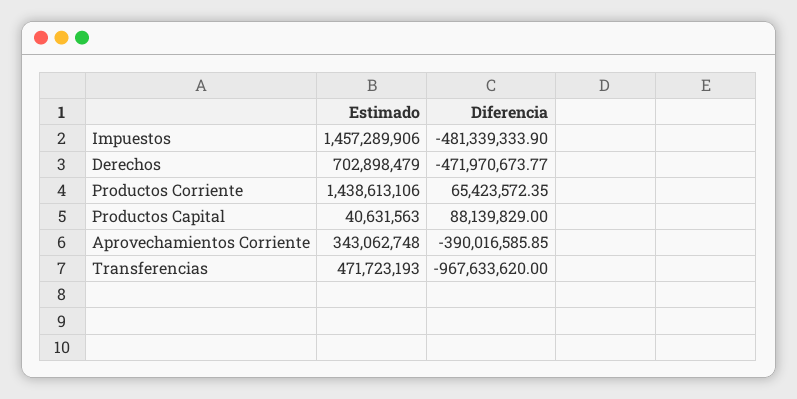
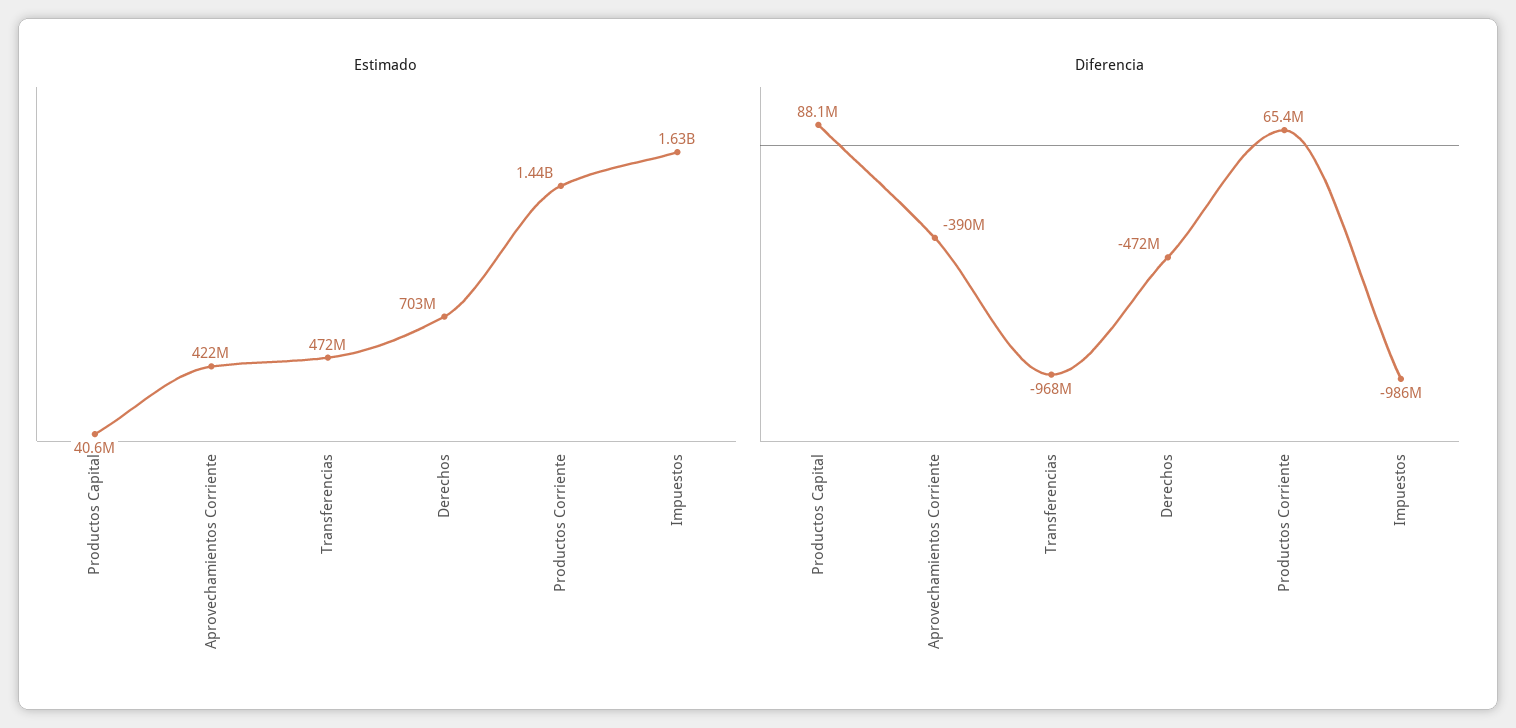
  {
    "Estimado": {
-     "Impuestos": 1457289906,
+     "Impuestos": 1630000000,
      "Derechos": 702898479,
      "Productos Corriente": 1438613106,
      "Productos Capital": 40631563,
-     "Aprovechamientos Corriente": 343062748,
+     "Aprovechamientos Corriente": 422000000,
      "Transferencias": 471723193
    },
    "Diferencia": {
-     "Impuestos": -481339333.9,
+     "Impuestos": -986000000,
      "Derechos": -471970673.77,
      "Productos Corriente": 65423572.35,
      "Productos Capital": 88139829,
      "Aprovechamientos Corriente": -390016585.85,
      "Transferencias": -967633620
    }
  }

